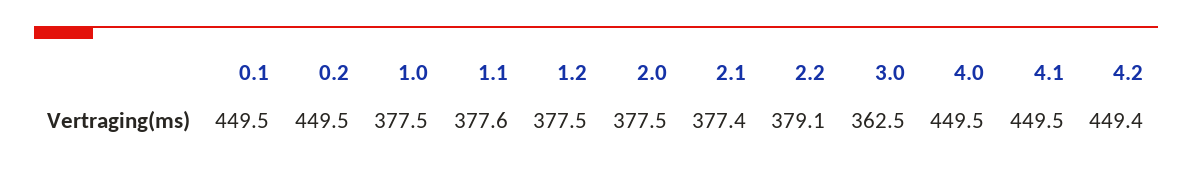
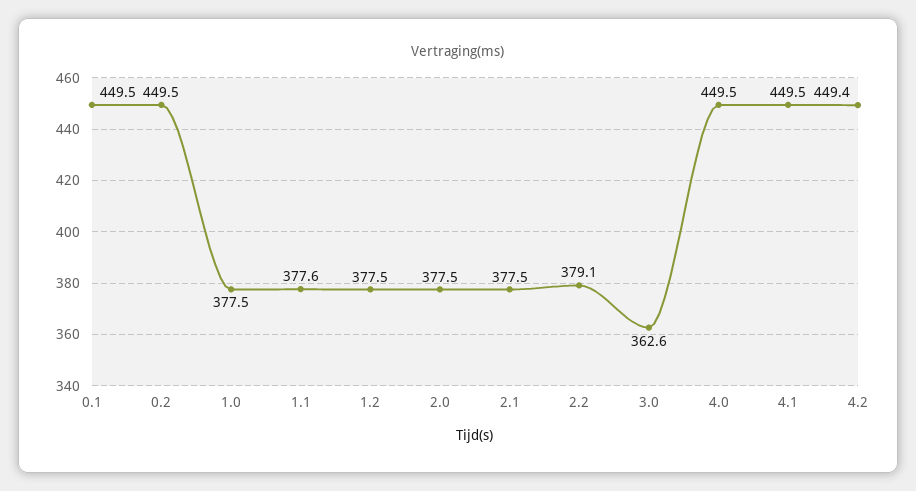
  {
    "0.1": 449.5,
    "0.2": 449.5,
    "1.0": 377.5,
    "1.1": 377.6,
    "1.2": 377.5,
    "2.0": 377.5,
-   "2.1": 377.4,
+   "2.1": 377.5,
    "2.2": 379.1,
-   "3.0": 362.5,
+   "3.0": 362.6,
    "4.0": 449.5,
    "4.1": 449.5,
    "4.2": 449.4
  }

